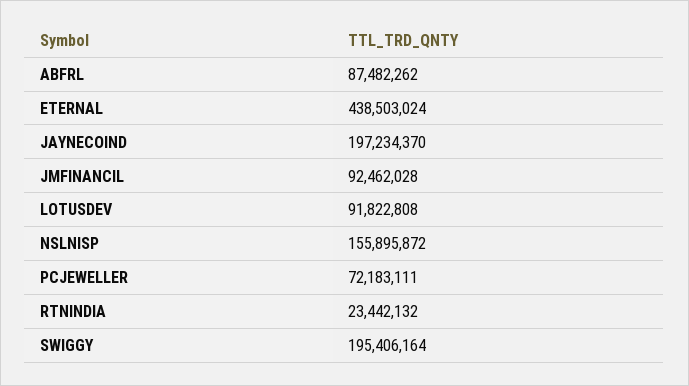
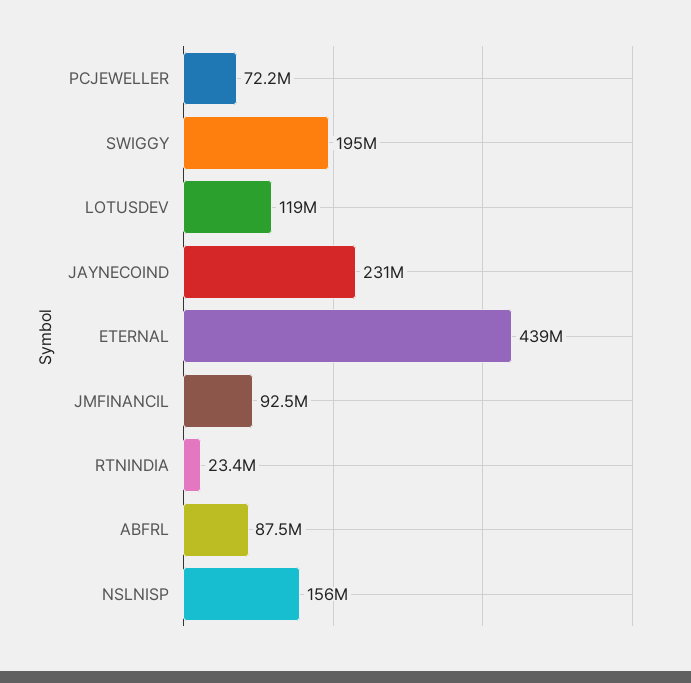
  {
    "ABFRL": 87482262,
    "ETERNAL": 438503024,
-   "JAYNECOIND": 197234370,
+   "JAYNECOIND": 231000000,
    "JMFINANCIL": 92462028,
-   "LOTUSDEV": 91822808,
+   "LOTUSDEV": 119000000,
    "NSLNISP": 155895872,
    "PCJEWELLER": 72183111,
    "RTNINDIA": 23442132,
    "SWIGGY": 195406164
  }

